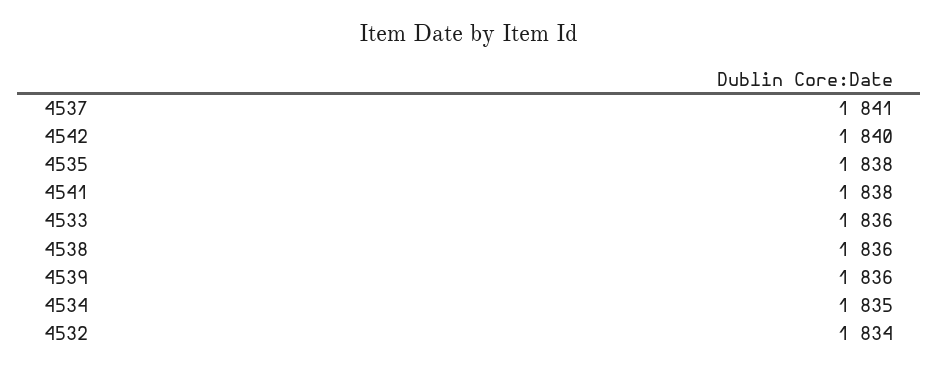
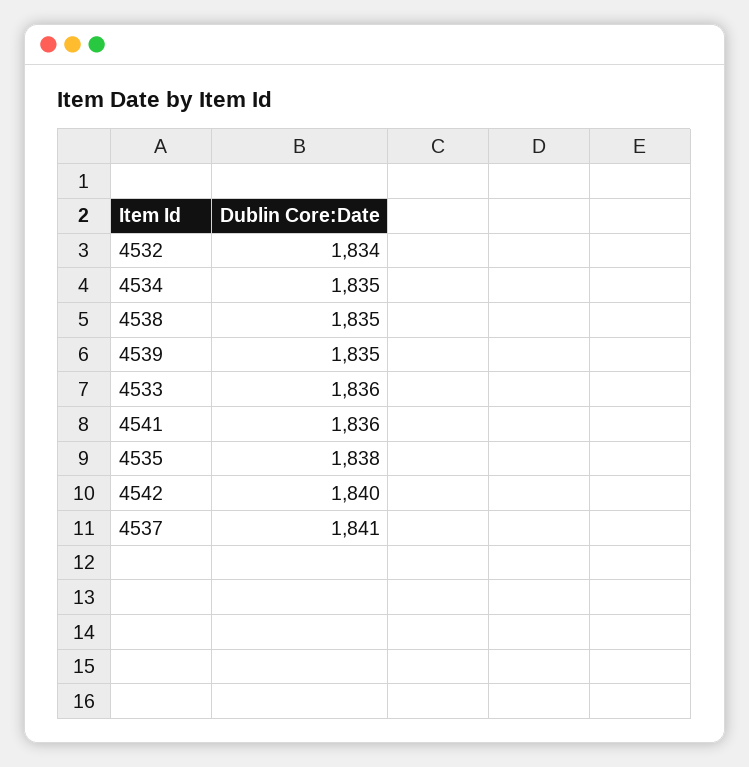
  {
    "4537": 1841,
    "4542": 1840,
    "4535": 1838,
-   "4541": 1838,
+   "4541": 1836,
    "4533": 1836,
-   "4538": 1836,
+   "4538": 1835,
-   "4539": 1836,
+   "4539": 1835,
    "4534": 1835,
    "4532": 1834
  }

